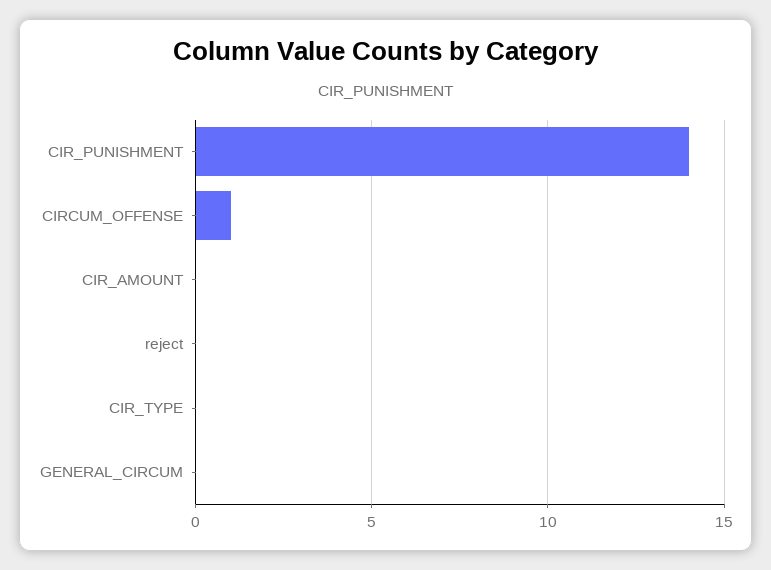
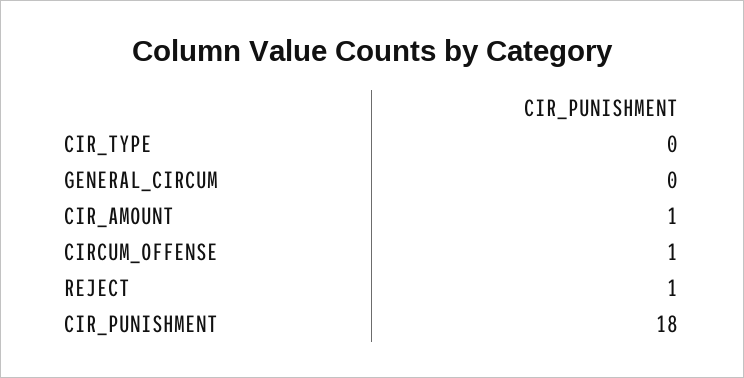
  {
-   "CIR_PUNISHMENT": 14,
+   "CIR_PUNISHMENT": 18,
    "CIRCUM_OFFENSE": 1,
-   "CIR_AMOUNT": 0,
+   "CIR_AMOUNT": 1,
-   "reject": 0,
+   "reject": 1,
    "CIR_TYPE": 0,
    "GENERAL_CIRCUM": 0
  }

